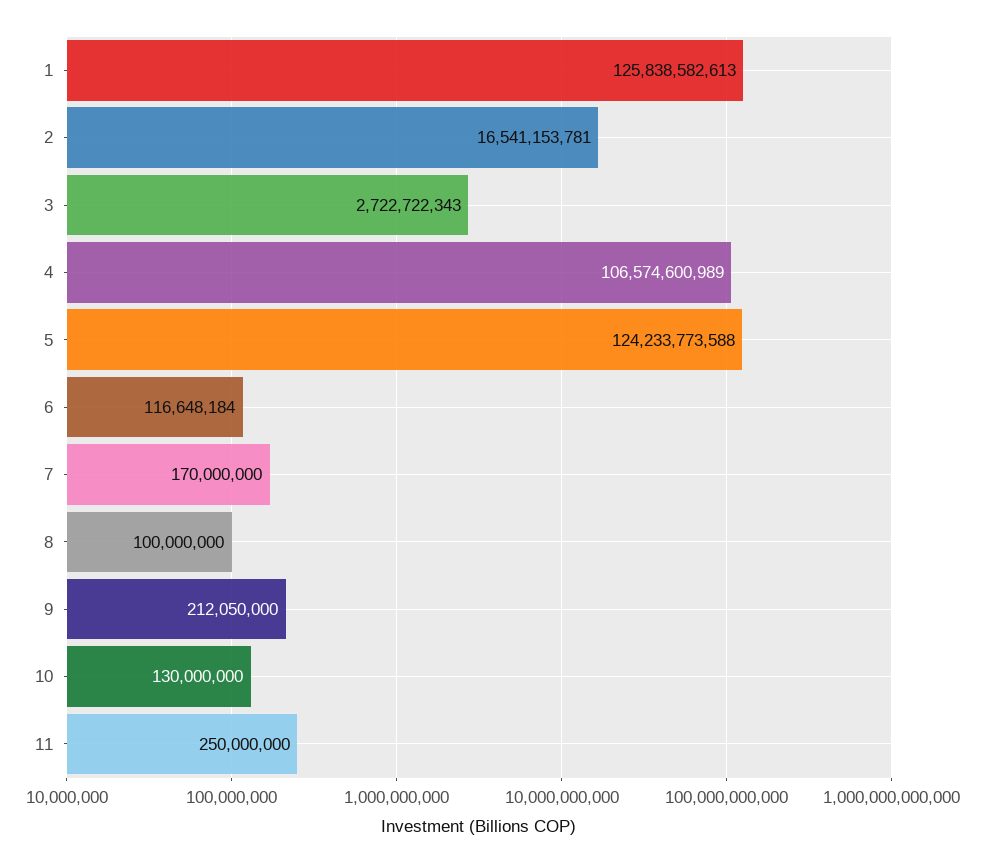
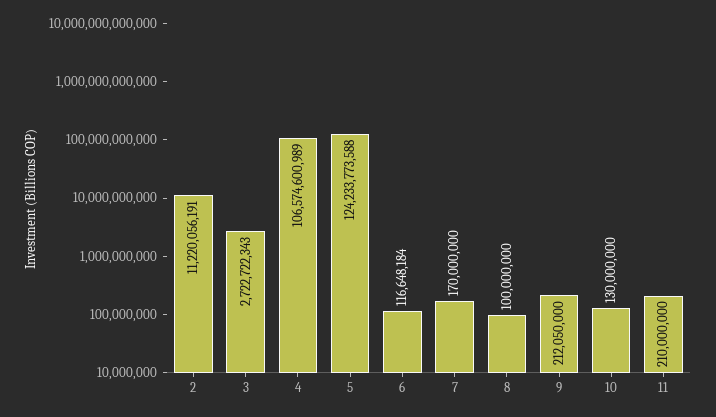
  {
-   "1": 125838582613,
-   "2": 16541153781,
+   "2": 11220056191,
    "3": 2722722343,
    "4": 106574600989,
    "5": 124233773588,
    "6": 116648184,
    "7": 170000000,
    "8": 100000000,
    "9": 212050000,
    "10": 130000000,
-   "11": 250000000
+   "11": 210000000
  }

